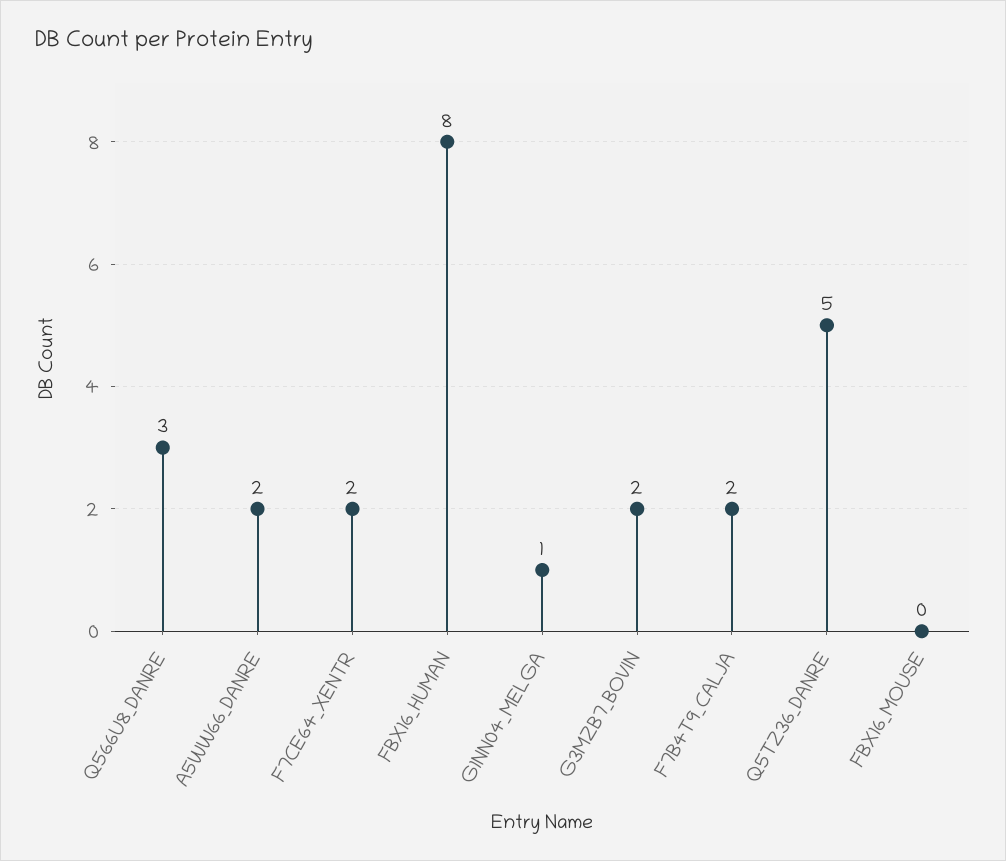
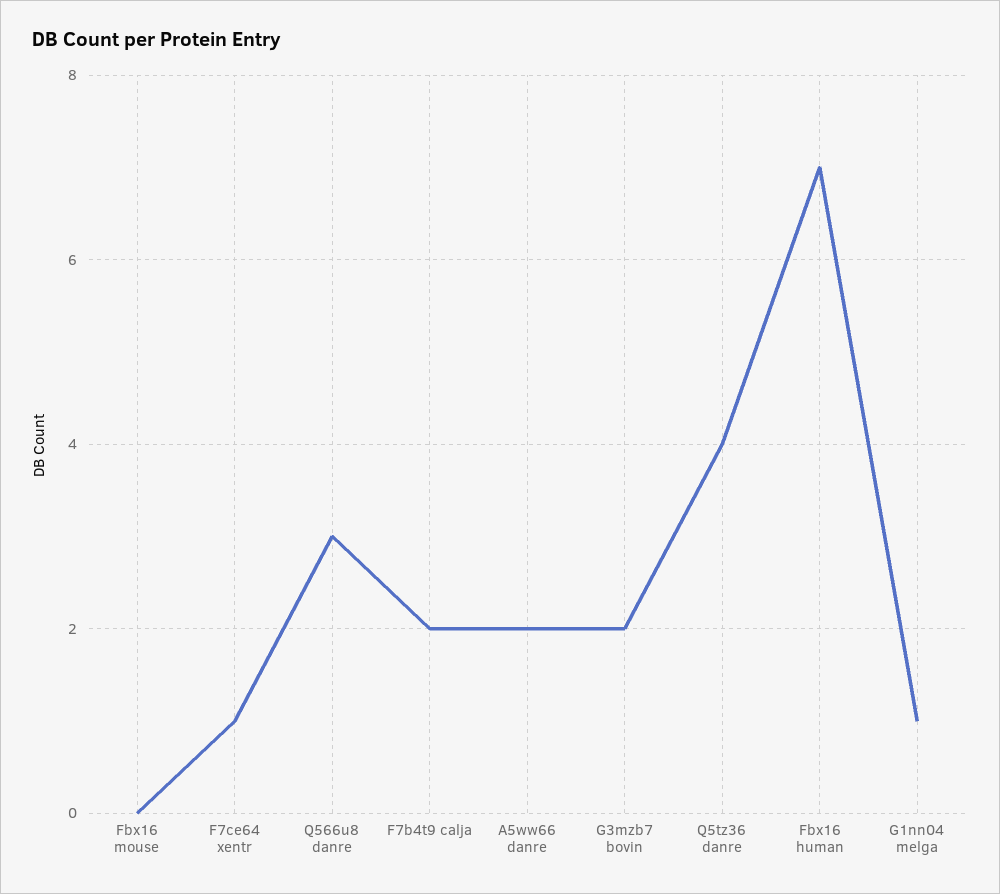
  {
    "Q566U8_DANRE": 3,
    "A5WW66_DANRE": 2,
-   "F7CE64_XENTR": 2,
+   "F7CE64_XENTR": 1,
-   "FBX16_HUMAN": 8,
+   "FBX16_HUMAN": 7,
    "G1NN04_MELGA": 1,
    "G3MZB7_BOVIN": 2,
    "F7B4T9_CALJA": 2,
-   "Q5TZ36_DANRE": 5,
+   "Q5TZ36_DANRE": 4,
    "FBX16_MOUSE": 0
  }

